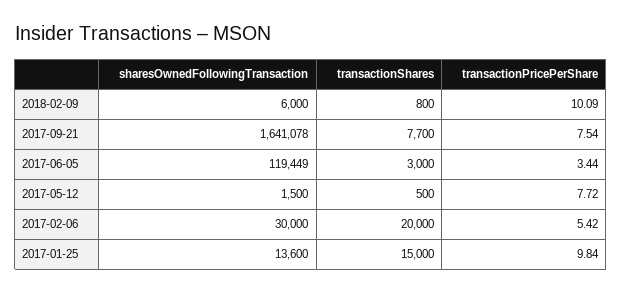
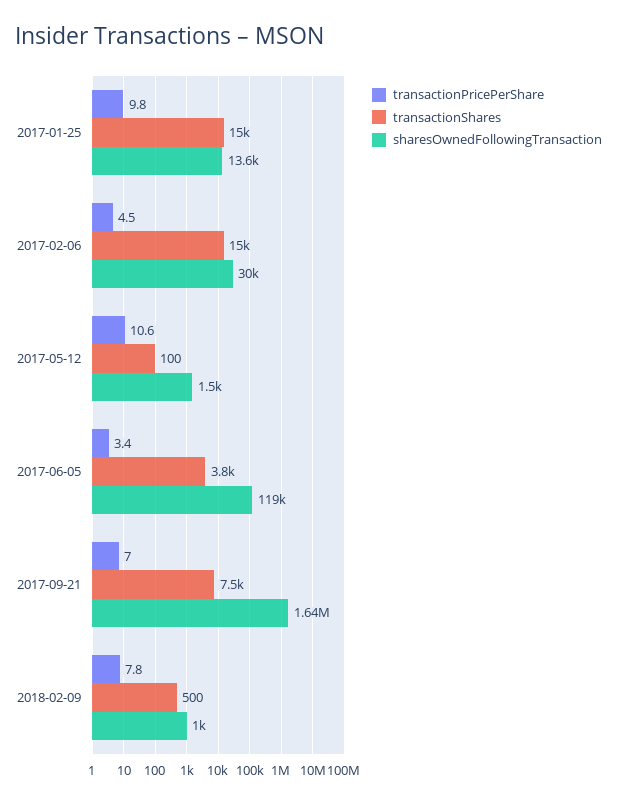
  {
    "sharesOwnedFollowingTransaction": {
-     "2018-02-09": 6000,
+     "2018-02-09": 1000,
      "2017-09-21": 1641078,
      "2017-06-05": 119449,
      "2017-05-12": 1500,
      "2017-02-06": 30000,
      "2017-01-25": 13600
    },
    "transactionShares": {
-     "2018-02-09": 800,
+     "2018-02-09": 500,
-     "2017-09-21": 7700,
+     "2017-09-21": 7500,
-     "2017-06-05": 3000,
+     "2017-06-05": 3800,
-     "2017-05-12": 500,
+     "2017-05-12": 100,
-     "2017-02-06": 20000,
+     "2017-02-06": 15000,
      "2017-01-25": 15000
    },
    "transactionPricePerShare": {
-     "2018-02-09": 10.09,
+     "2018-02-09": 7.8,
-     "2017-09-21": 7.54,
+     "2017-09-21": 7,
      "2017-06-05": 3.44,
-     "2017-05-12": 7.72,
+     "2017-05-12": 10.6,
-     "2017-02-06": 5.42,
+     "2017-02-06": 4.5,
      "2017-01-25": 9.84
    }
  }

